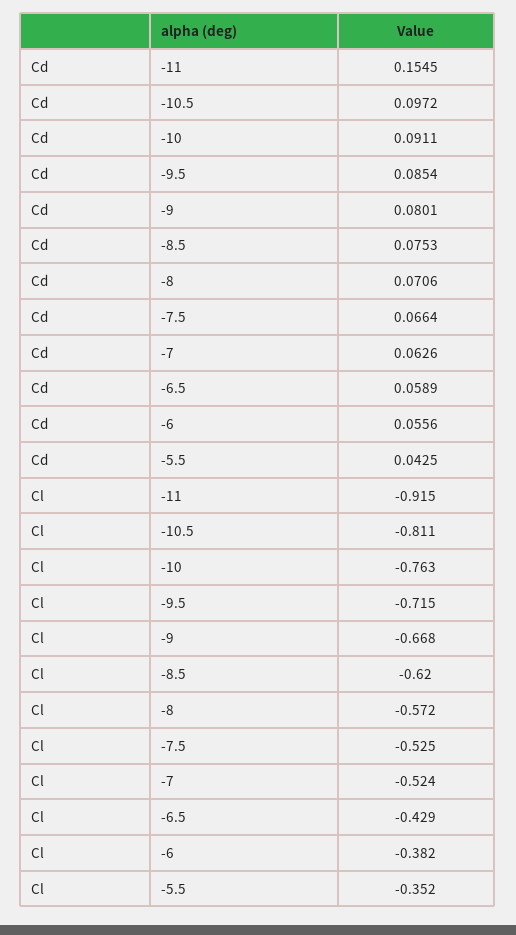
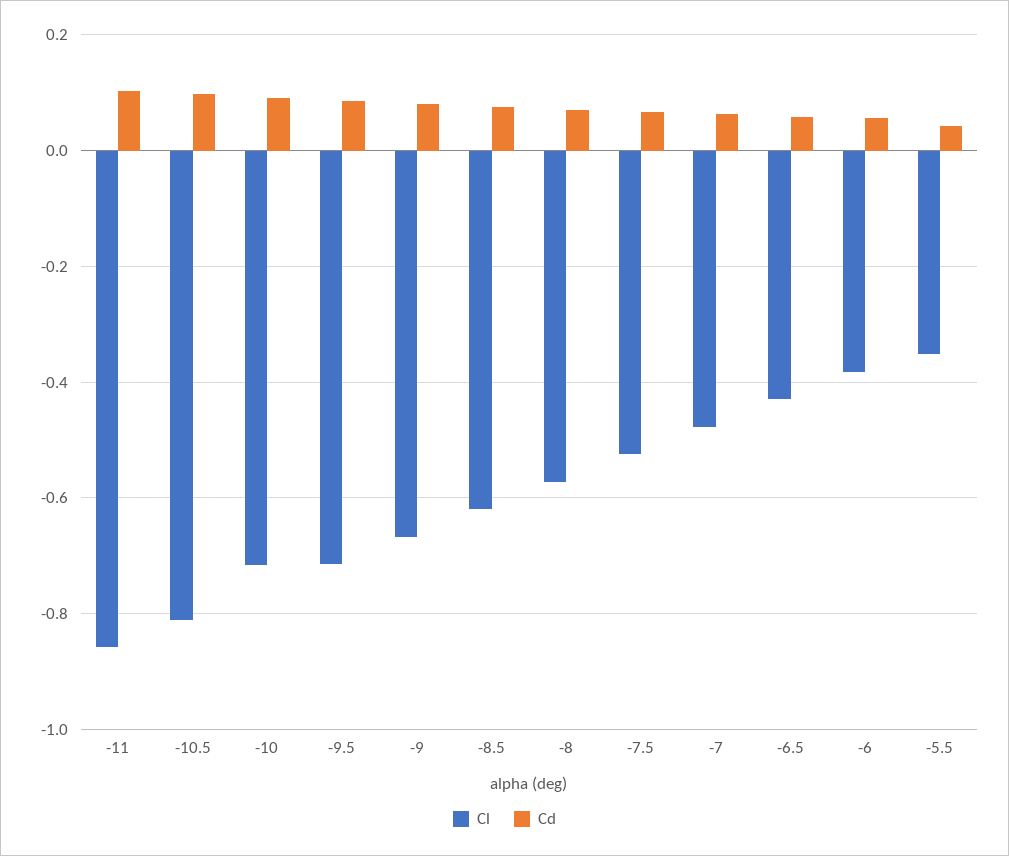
  {
    "Cd": {
-     "-11": 0.1545,
+     "-11": 0.1,
      "-10.5": 0.0972,
      "-10": 0.0911,
      "-9.5": 0.0854,
      "-9": 0.0801,
      "-8.5": 0.0753,
      "-8": 0.0706,
      "-7.5": 0.0664,
      "-7": 0.0626,
      "-6.5": 0.0589,
      "-6": 0.0556,
      "-5.5": 0.0425
    },
    "Cl": {
-     "-11": -0.915,
+     "-11": -0.86,
      "-10.5": -0.811,
-     "-10": -0.763,
+     "-10": -0.72,
      "-9.5": -0.715,
      "-9": -0.668,
      "-8.5": -0.62,
      "-8": -0.572,
      "-7.5": -0.525,
-     "-7": -0.524,
+     "-7": -0.48,
      "-6.5": -0.429,
      "-6": -0.382,
      "-5.5": -0.352
    }
  }

